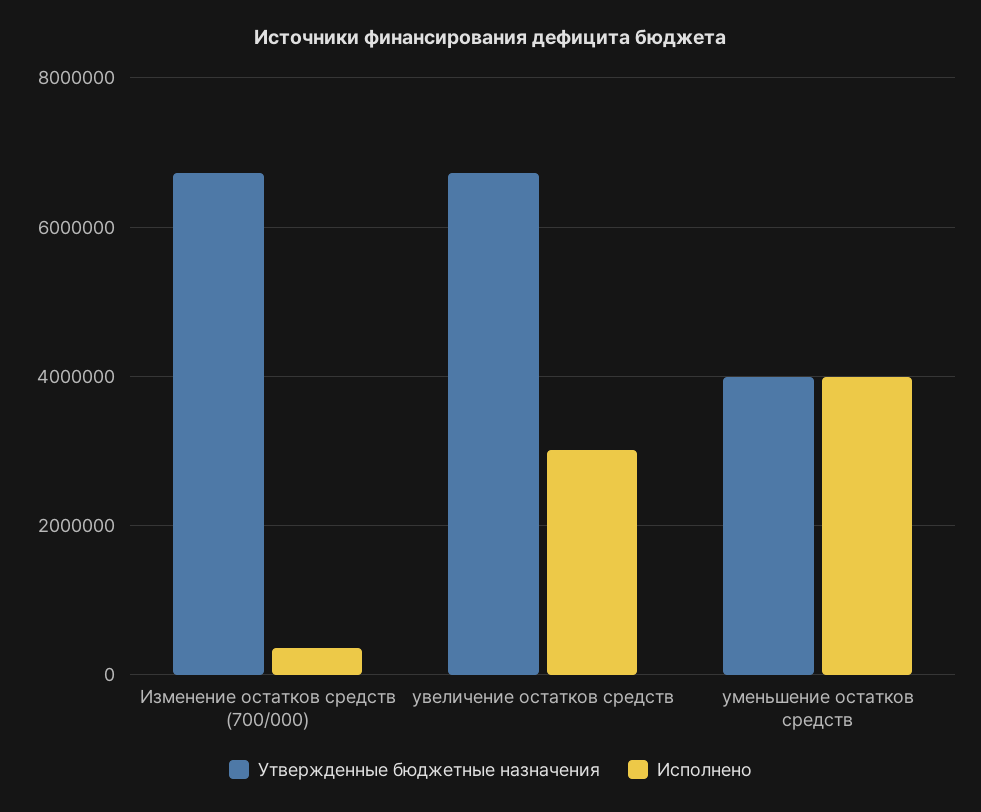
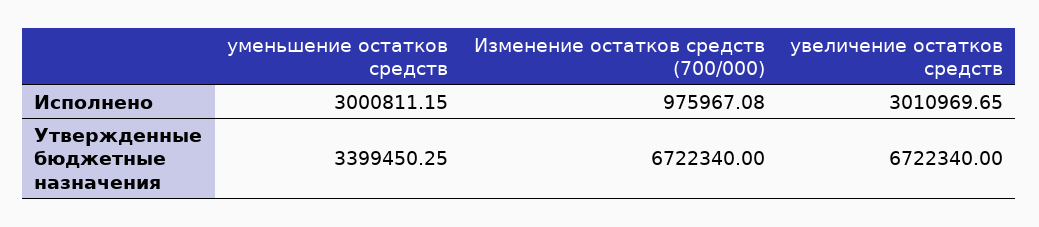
  {
    "Утвержденные бюджетные назначения": {
      "Изменение остатков средств (700/000)": 6722340,
      "увеличение остатков средств": 6722340,
-     "уменьшение остатков средств": 4000000
+     "уменьшение остатков средств": 3399450.25
    },
    "Исполнено": {
-     "Изменение остатков средств (700/000)": 400000,
+     "Изменение остатков средств (700/000)": 975967.08,
      "увеличение остатков средств": 3010969.65,
-     "уменьшение остатков средств": 4000000
+     "уменьшение остатков средств": 3000811.15
    }
  }

